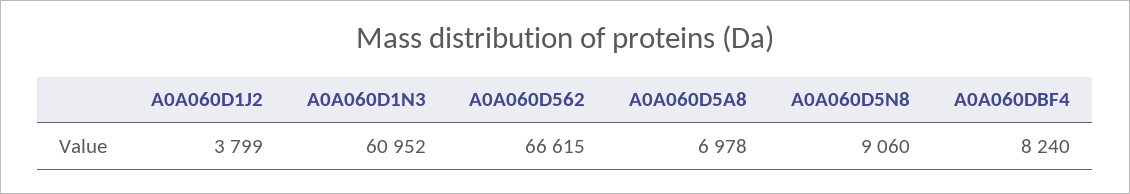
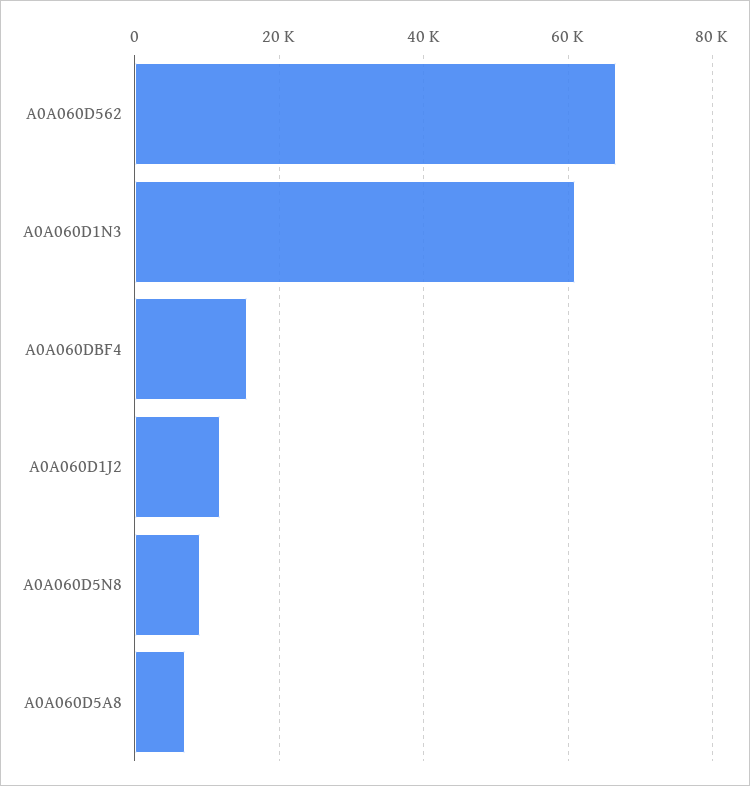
  {
-   "A0A060D1J2": 3799,
+   "A0A060D1J2": 12000,
    "A0A060D1N3": 60952,
    "A0A060D562": 66615,
    "A0A060D5A8": 6978,
    "A0A060D5N8": 9060,
-   "A0A060DBF4": 8240
+   "A0A060DBF4": 16000
  }

